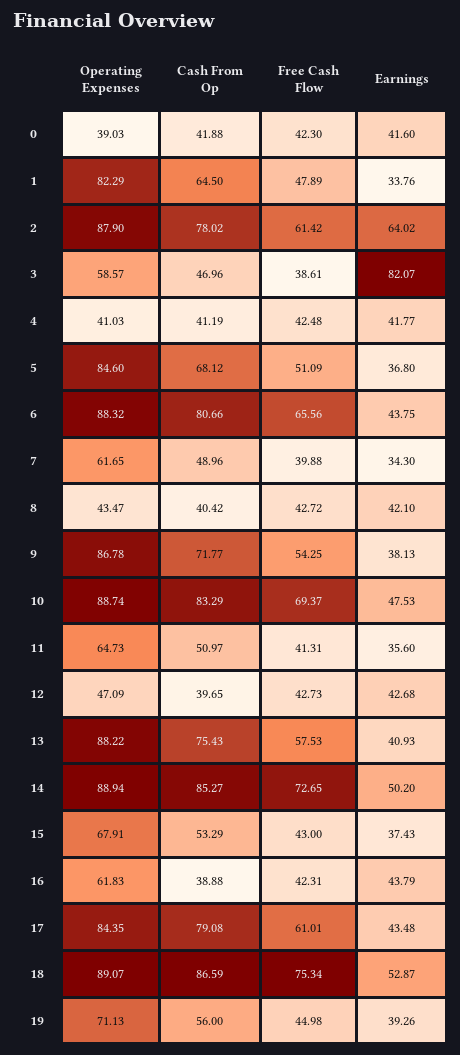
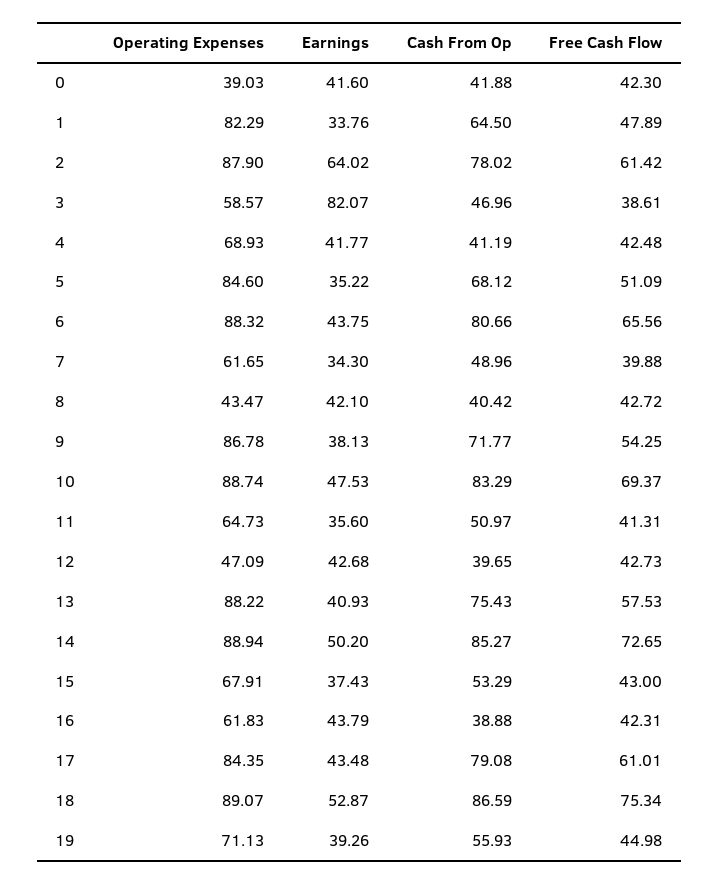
  {
    "Operating Expenses": {
      "0": 39.03,
      "1": 82.29,
      "2": 87.9,
      "3": 58.57,
-     "4": 41.03,
+     "4": 68.93,
      "5": 84.6,
      "6": 88.32,
      "7": 61.65,
      "8": 43.47,
      "9": 86.78,
      "10": 88.74,
      "11": 64.73,
      "12": 47.09,
      "13": 88.22,
      "14": 88.94,
      "15": 67.91,
      "16": 61.83,
      "17": 84.35,
      "18": 89.07,
      "19": 71.13
    },
    "Cash From Op": {
      "0": 41.88,
      "1": 64.5,
      "2": 78.02,
      "3": 46.96,
      "4": 41.19,
      "5": 68.12,
      "6": 80.66,
      "7": 48.96,
      "8": 40.42,
      "9": 71.77,
      "10": 83.29,
      "11": 50.97,
      "12": 39.65,
      "13": 75.43,
      "14": 85.27,
      "15": 53.29,
      "16": 38.88,
      "17": 79.08,
      "18": 86.59,
-     "19": 56
+     "19": 55.93
    },
    "Free Cash Flow": {
      "0": 42.3,
      "1": 47.89,
      "2": 61.42,
      "3": 38.61,
      "4": 42.48,
      "5": 51.09,
      "6": 65.56,
      "7": 39.88,
      "8": 42.72,
      "9": 54.25,
      "10": 69.37,
      "11": 41.31,
      "12": 42.73,
      "13": 57.53,
      "14": 72.65,
      "15": 43,
      "16": 42.31,
      "17": 61.01,
      "18": 75.34,
      "19": 44.98
    },
    "Earnings": {
      "0": 41.6,
      "1": 33.76,
      "2": 64.02,
      "3": 82.07,
      "4": 41.77,
-     "5": 36.8,
+     "5": 35.22,
      "6": 43.75,
      "7": 34.3,
      "8": 42.1,
      "9": 38.13,
      "10": 47.53,
      "11": 35.6,
      "12": 42.68,
      "13": 40.93,
      "14": 50.2,
      "15": 37.43,
      "16": 43.79,
      "17": 43.48,
      "18": 52.87,
      "19": 39.26
    }
  }

